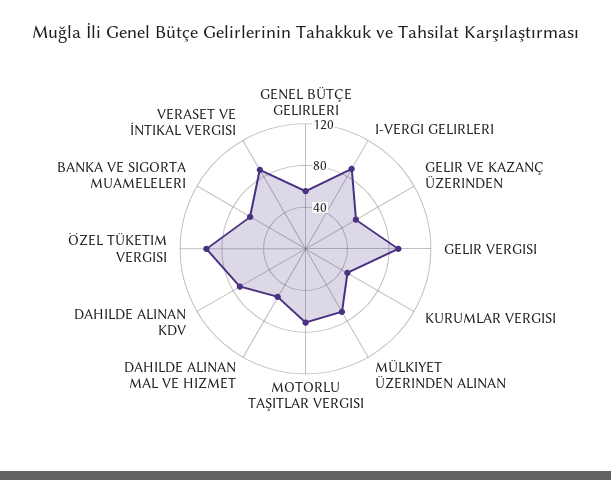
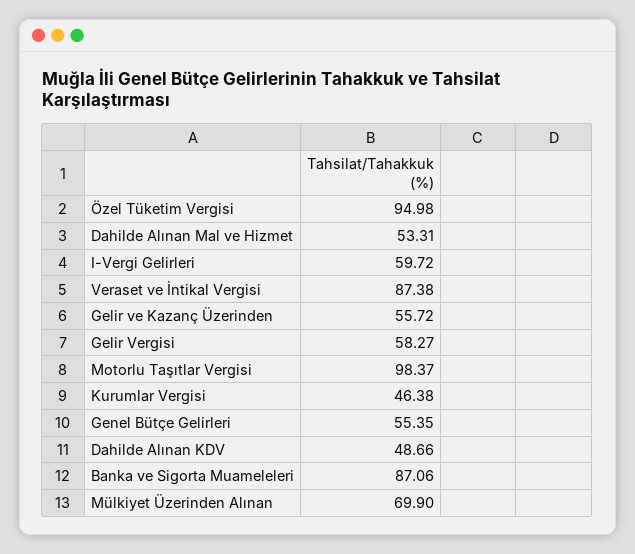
  {
    "GENEL BÜTÇE GELIRLERI": 55.35,
-   "I-VERGI GELIRLERI": 90,
+   "I-VERGI GELIRLERI": 59.72,
    "GELIR VE KAZANÇ ÜZERINDEN": 55.72,
-   "GELIR VERGISI": 90,
+   "GELIR VERGISI": 58.27,
    "KURUMLAR VERGISI": 46.38,
    "MÜLKIYET ÜZERINDEN ALINAN": 69.9,
-   "MOTORLU TAŞITLAR VERGISI": 70,
+   "MOTORLU TAŞITLAR VERGISI": 98.37,
    "DAHILDE ALINAN MAL VE HIZMET": 53.31,
-   "DAHILDE ALINAN KDV": 70,
+   "DAHILDE ALINAN KDV": 48.66,
    "ÖZEL TÜKETIM VERGISI": 94.98,
-   "BANKA VE SIGORTA MUAMELELERI": 60,
+   "BANKA VE SIGORTA MUAMELELERI": 87.06,
    "VERASET VE İNTIKAL VERGISI": 87.38
  }

